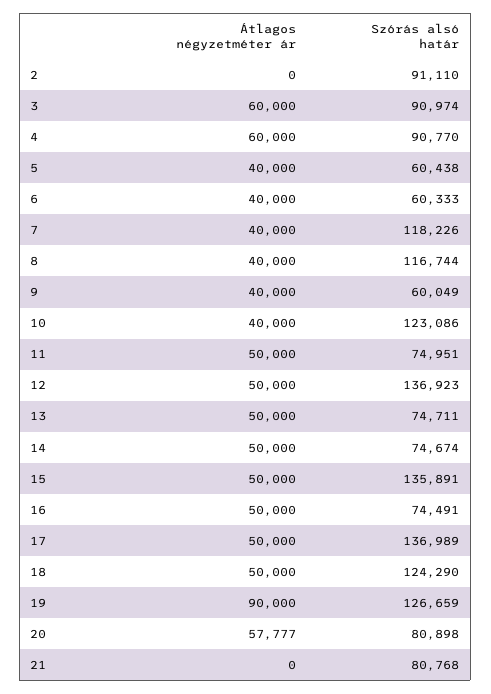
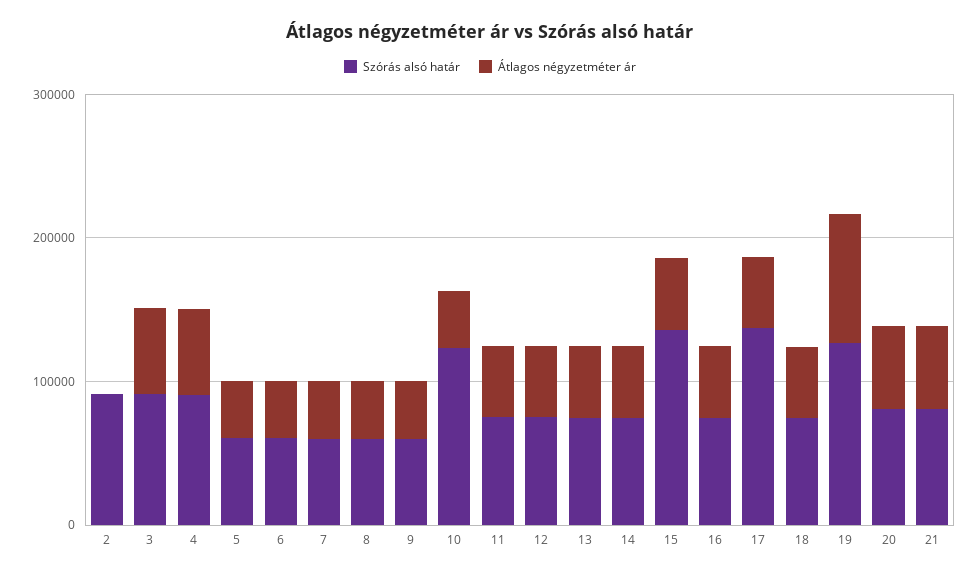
  {
    "Átlagos négyzetméter ár": {
      "2": 0,
      "3": 60000,
      "4": 60000,
      "5": 40000,
      "6": 40000,
      "7": 40000,
      "8": 40000,
      "9": 40000,
      "10": 40000,
      "11": 50000,
      "12": 50000,
      "13": 50000,
      "14": 50000,
      "15": 50000,
      "16": 50000,
      "17": 50000,
      "18": 50000,
      "19": 90000,
      "20": 57777,
-     "21": 0
+     "21": 60000
    },
    "Szórás alsó határ": {
      "2": 91110,
      "3": 90974,
      "4": 90770,
      "5": 60438,
      "6": 60333,
-     "7": 118226,
+     "7": 60000,
-     "8": 116744,
+     "8": 60000,
      "9": 60049,
      "10": 123086,
      "11": 74951,
-     "12": 136923,
+     "12": 80000,
      "13": 74711,
      "14": 74674,
      "15": 135891,
      "16": 74491,
      "17": 136989,
-     "18": 124290,
+     "18": 80000,
      "19": 126659,
      "20": 80898,
      "21": 80768
    }
  }

